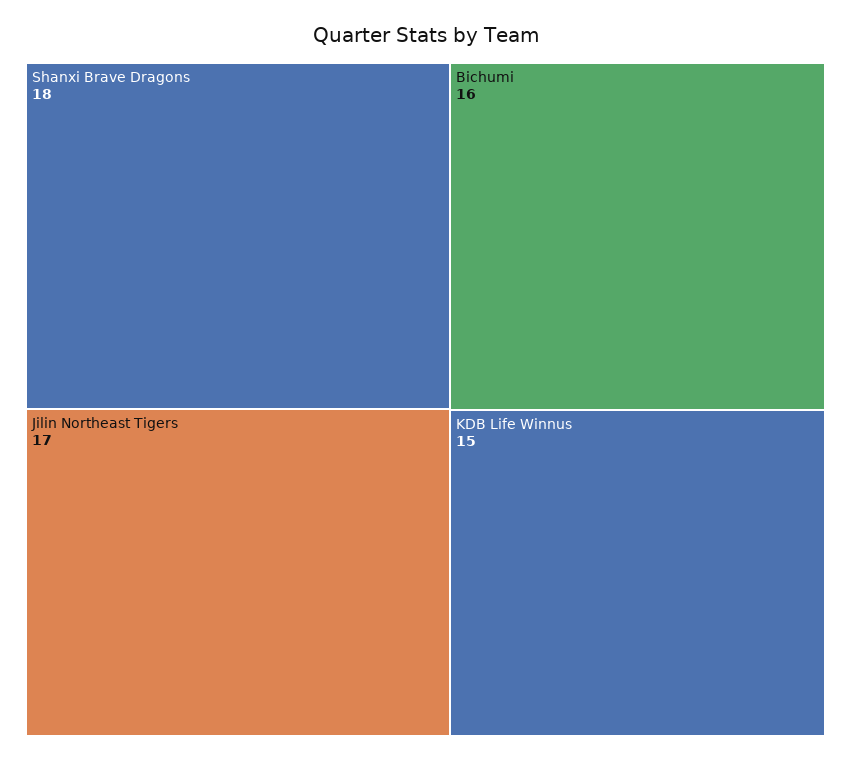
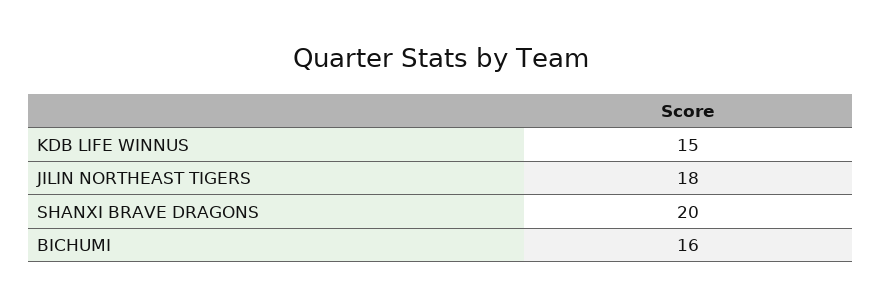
  {
-   "Shanxi Brave Dragons": 18,
+   "Shanxi Brave Dragons": 20,
-   "Jilin Northeast Tigers": 17,
+   "Jilin Northeast Tigers": 18,
    "Bichumi": 16,
    "KDB Life Winnus": 15
  }

